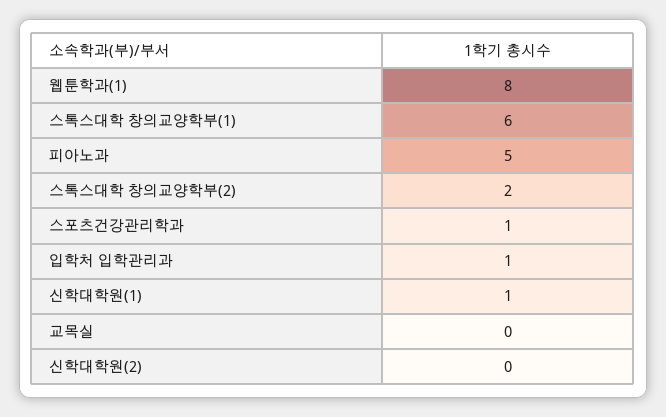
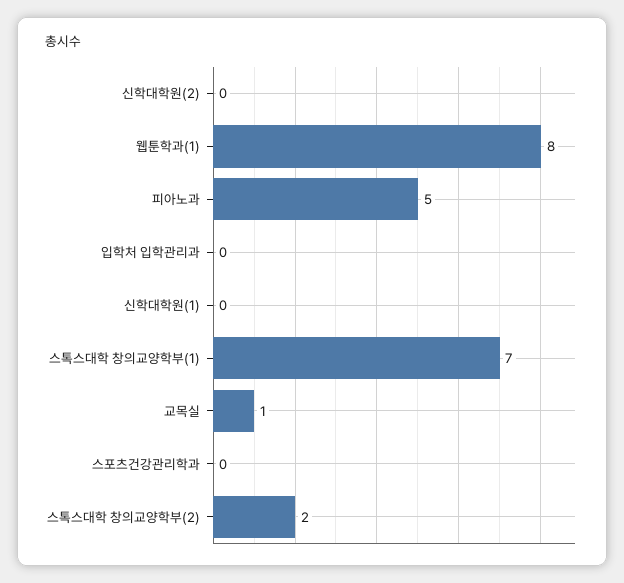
  {
    "웹툰학과(1)": 8,
-   "스톡스대학 창의교양학부(1)": 6,
+   "스톡스대학 창의교양학부(1)": 7,
    "피아노과": 5,
    "스톡스대학 창의교양학부(2)": 2,
-   "스포츠건강관리학과": 1,
+   "스포츠건강관리학과": 0,
-   "입학처 입학관리과": 1,
+   "입학처 입학관리과": 0,
-   "신학대학원(1)": 1,
+   "신학대학원(1)": 0,
-   "교목실": 0,
+   "교목실": 1,
    "신학대학원(2)": 0
  }

